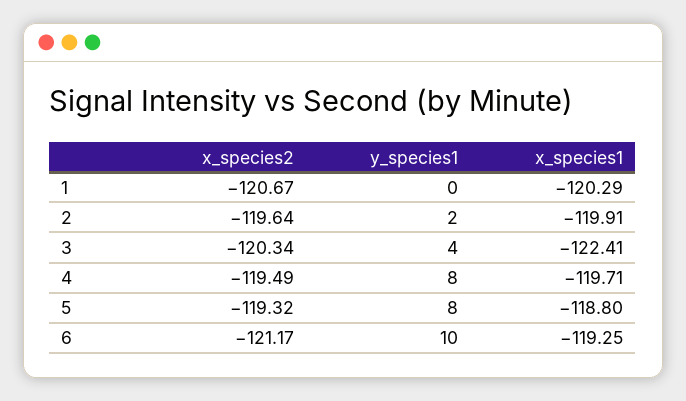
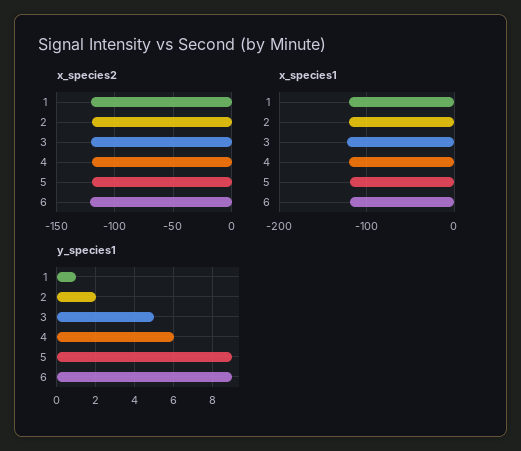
  {
    "x_species2": {
      "1": -120.67,
      "2": -119.64,
      "3": -120.34,
      "4": -119.49,
      "5": -119.32,
      "6": -121.17
    },
    "y_species1": {
-     "1": 0,
+     "1": 1,
      "2": 2,
-     "3": 4,
+     "3": 5,
-     "4": 8,
+     "4": 6,
-     "5": 8,
+     "5": 9,
-     "6": 10
+     "6": 9
    },
    "x_species1": {
      "1": -120.29,
      "2": -119.91,
      "3": -122.41,
      "4": -119.71,
      "5": -118.8,
      "6": -119.25
    }
  }

